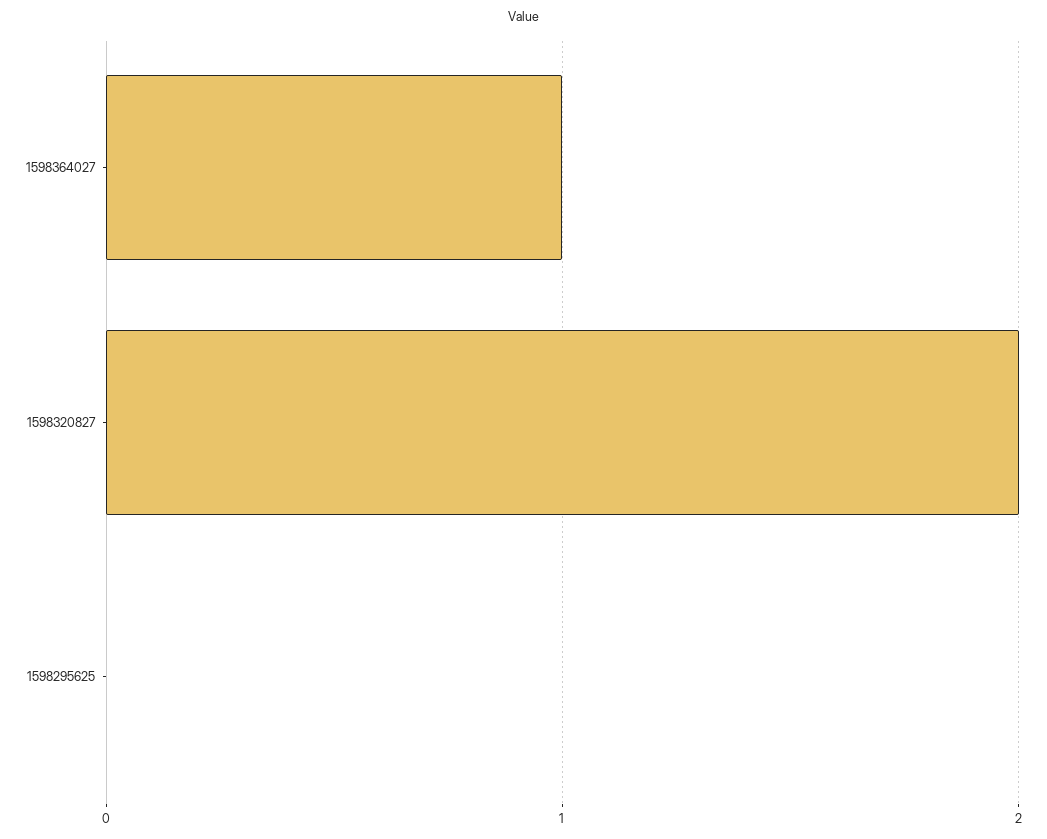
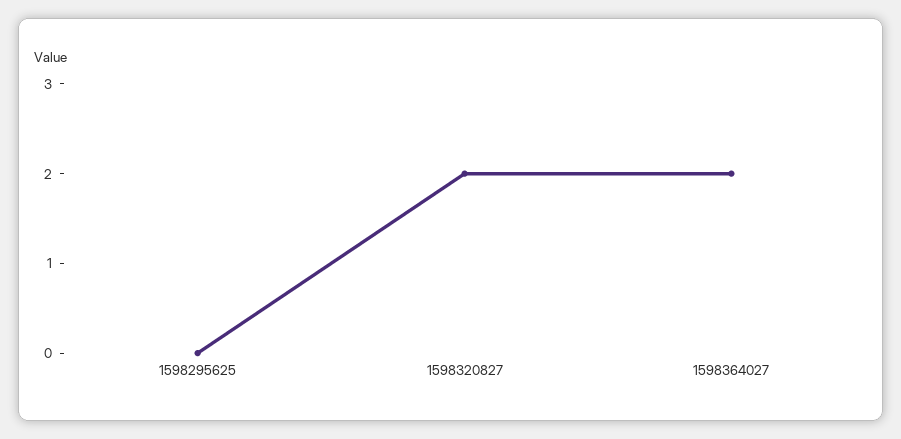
  {
-   "1598364027": 1,
+   "1598364027": 2,
    "1598320827": 2,
    "1598295625": 0
  }

